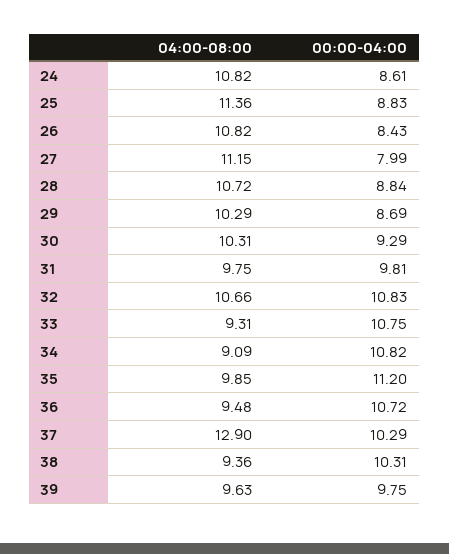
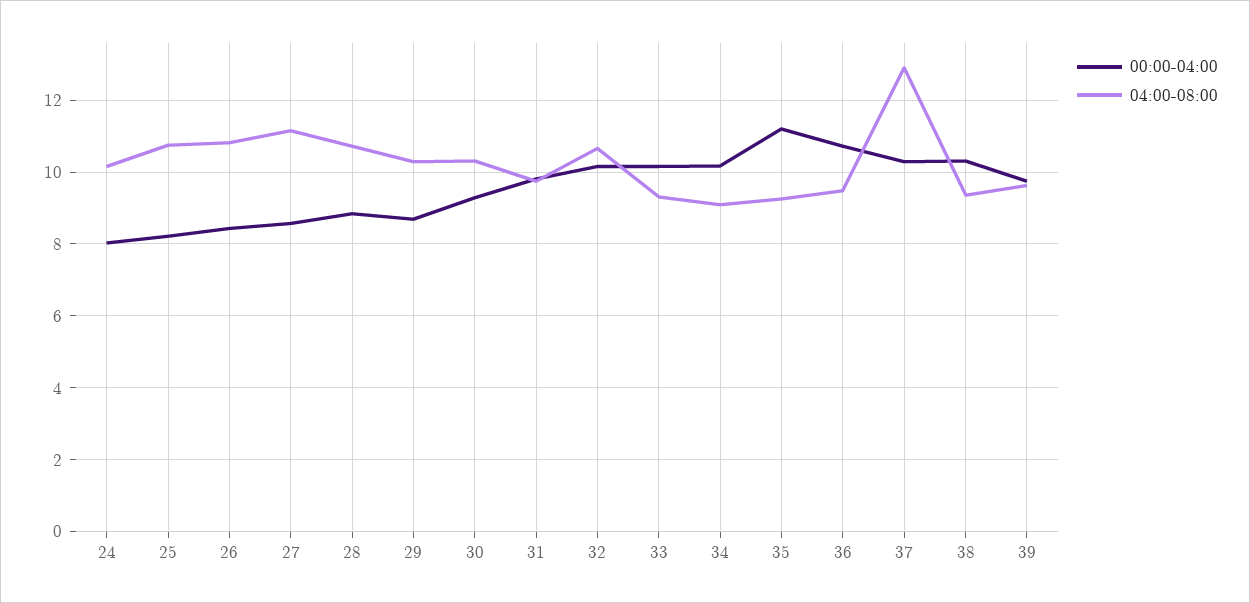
  {
    "04:00-08:00": {
-     "24": 10.82,
+     "24": 10.2,
-     "25": 11.36,
+     "25": 10.8,
      "26": 10.82,
      "27": 11.15,
      "28": 10.72,
      "29": 10.29,
      "30": 10.31,
      "31": 9.75,
      "32": 10.66,
      "33": 9.31,
      "34": 9.09,
-     "35": 9.85,
+     "35": 9.2,
      "36": 9.48,
      "37": 12.9,
      "38": 9.36,
      "39": 9.63
    },
    "00:00-04:00": {
-     "24": 8.61,
+     "24": 8,
-     "25": 8.83,
+     "25": 8.2,
      "26": 8.43,
-     "27": 7.99,
+     "27": 8.6,
      "28": 8.84,
      "29": 8.69,
      "30": 9.29,
      "31": 9.81,
-     "32": 10.83,
+     "32": 10.2,
-     "33": 10.75,
+     "33": 10.2,
-     "34": 10.82,
+     "34": 10.2,
      "35": 11.2,
      "36": 10.72,
      "37": 10.29,
      "38": 10.31,
      "39": 9.75
    }
  }

